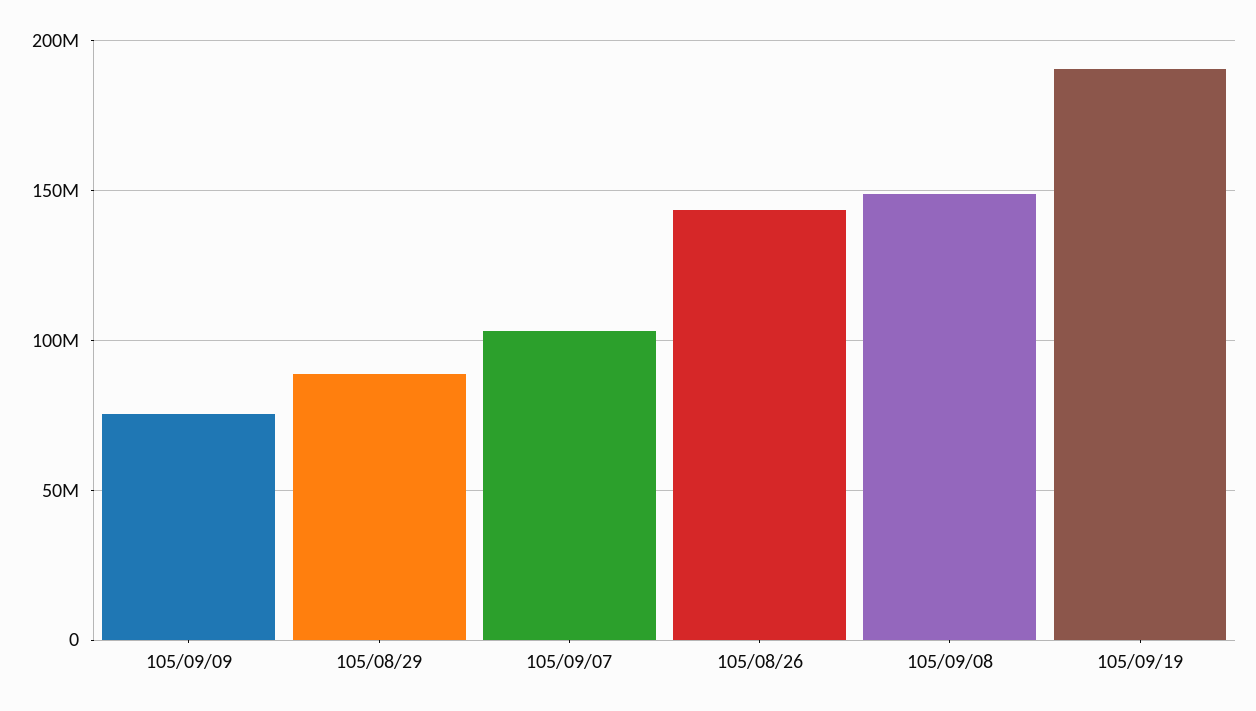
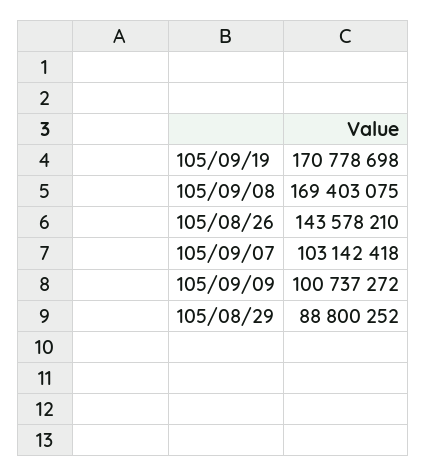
  {
-   "105/09/09": 75000000,
+   "105/09/09": 100737272,
    "105/08/29": 88800252,
    "105/09/07": 103142418,
    "105/08/26": 143578210,
-   "105/09/08": 150000000,
+   "105/09/08": 169403075,
-   "105/09/19": 190000000
+   "105/09/19": 170778698
  }

